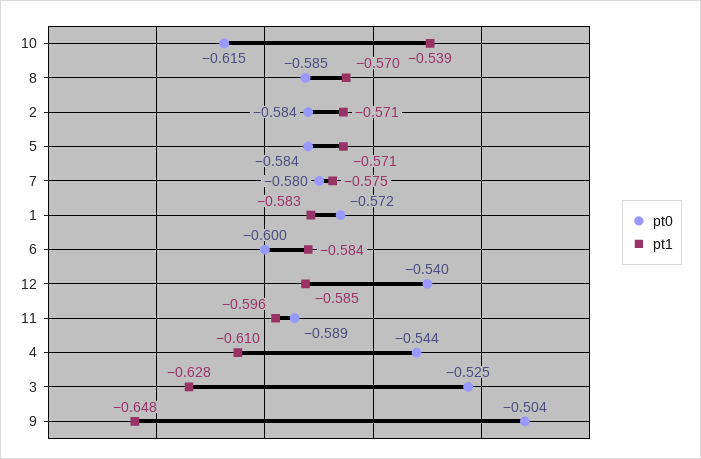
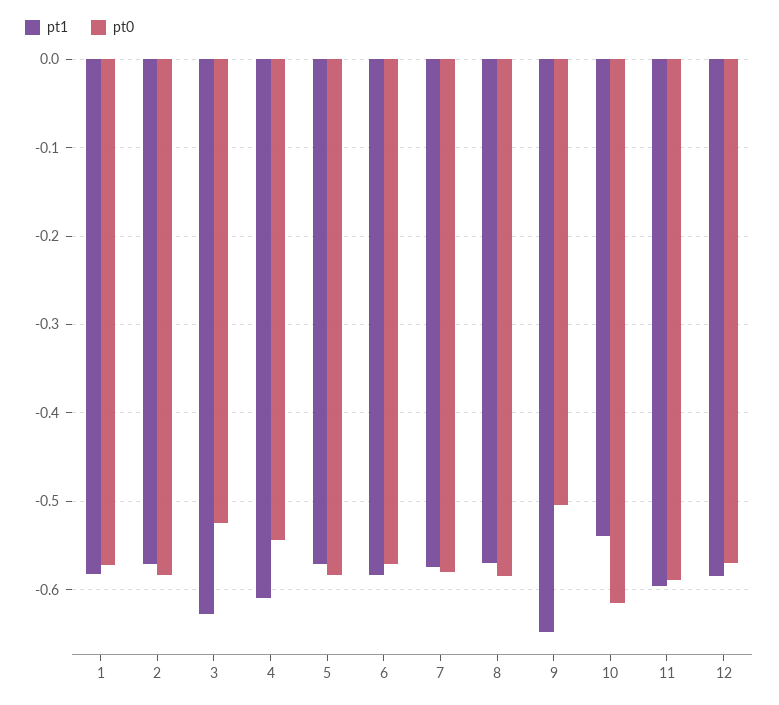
  {
    "pt0": {
      "10": -0.615,
      "8": -0.585,
      "2": -0.584,
      "5": -0.584,
      "7": -0.58,
      "1": -0.572,
-     "6": -0.6,
+     "6": -0.57,
-     "12": -0.54,
+     "12": -0.57,
      "11": -0.589,
      "4": -0.544,
      "3": -0.525,
      "9": -0.504
    },
    "pt1": {
      "10": -0.539,
      "8": -0.57,
      "2": -0.571,
      "5": -0.571,
      "7": -0.575,
      "1": -0.583,
      "6": -0.584,
      "12": -0.585,
      "11": -0.596,
      "4": -0.61,
      "3": -0.628,
      "9": -0.648
    }
  }

